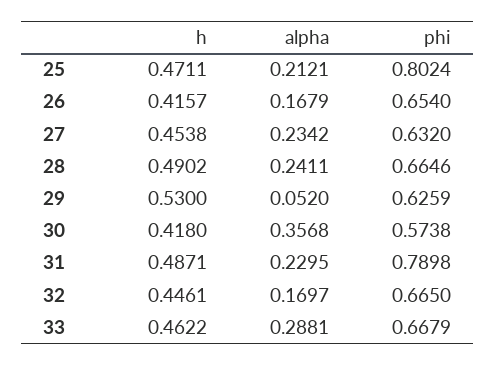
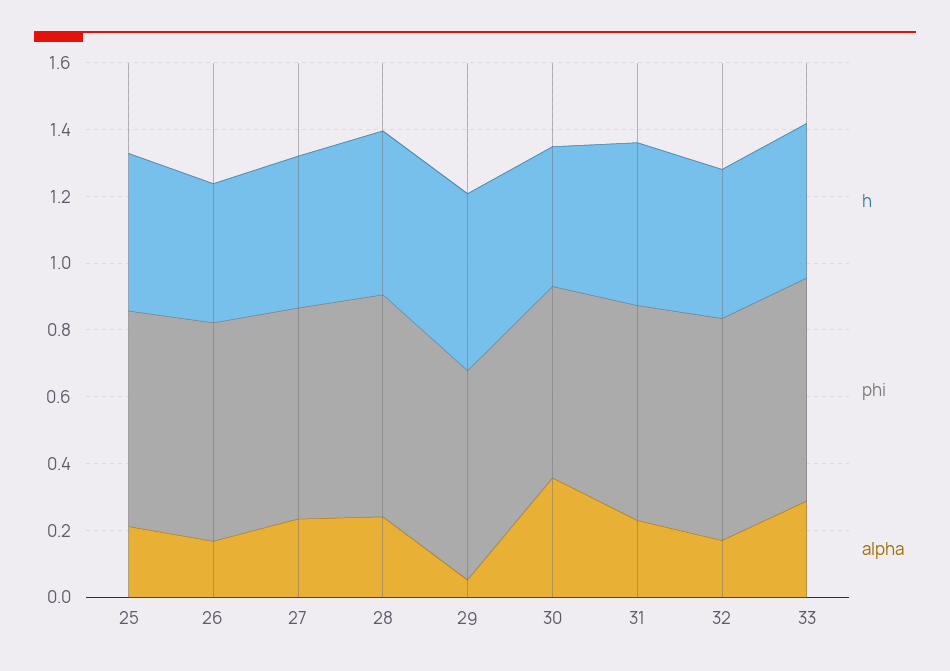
  {
    "h": {
      "25": 0.4711,
      "26": 0.4157,
      "27": 0.4538,
      "28": 0.4902,
      "29": 0.53,
      "30": 0.418,
      "31": 0.4871,
      "32": 0.4461,
      "33": 0.4622
    },
    "alpha": {
      "25": 0.2121,
      "26": 0.1679,
      "27": 0.2342,
      "28": 0.2411,
      "29": 0.052,
      "30": 0.3568,
      "31": 0.2295,
      "32": 0.1697,
      "33": 0.2881
    },
    "phi": {
-     "25": 0.8024,
+     "25": 0.65,
      "26": 0.654,
      "27": 0.632,
      "28": 0.6646,
      "29": 0.6259,
      "30": 0.5738,
-     "31": 0.7898,
+     "31": 0.65,
      "32": 0.665,
      "33": 0.6679
    }
  }

